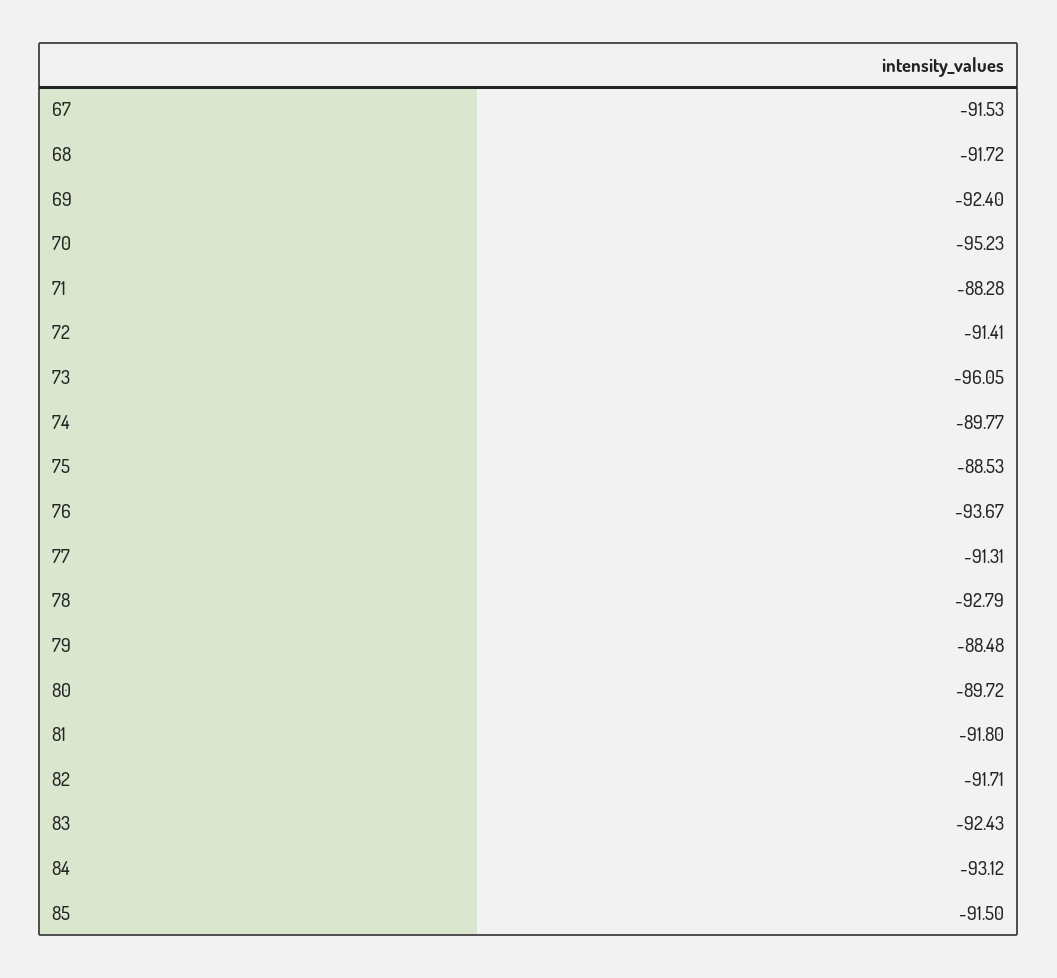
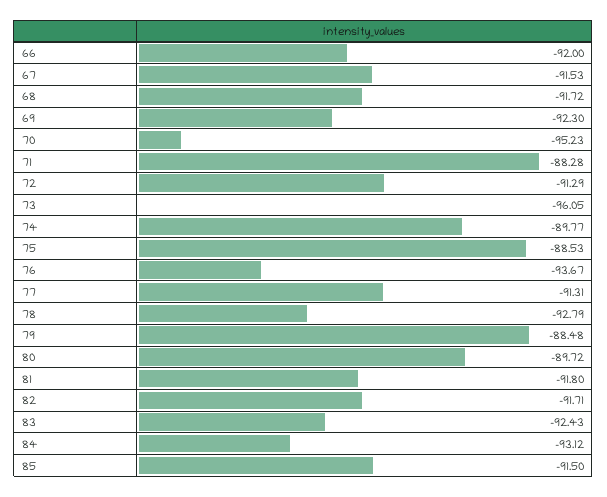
  {
    "67": -91.53,
    "68": -91.72,
-   "69": -92.4,
+   "69": -92.3,
    "70": -95.23,
    "71": -88.28,
-   "72": -91.41,
+   "72": -91.29,
    "73": -96.05,
    "74": -89.77,
    "75": -88.53,
    "76": -93.67,
    "77": -91.31,
    "78": -92.79,
    "79": -88.48,
    "80": -89.72,
    "81": -91.8,
    "82": -91.71,
    "83": -92.43,
    "84": -93.12,
-   "85": -91.5
+   "85": -91.5,
+   "66": -92
  }

